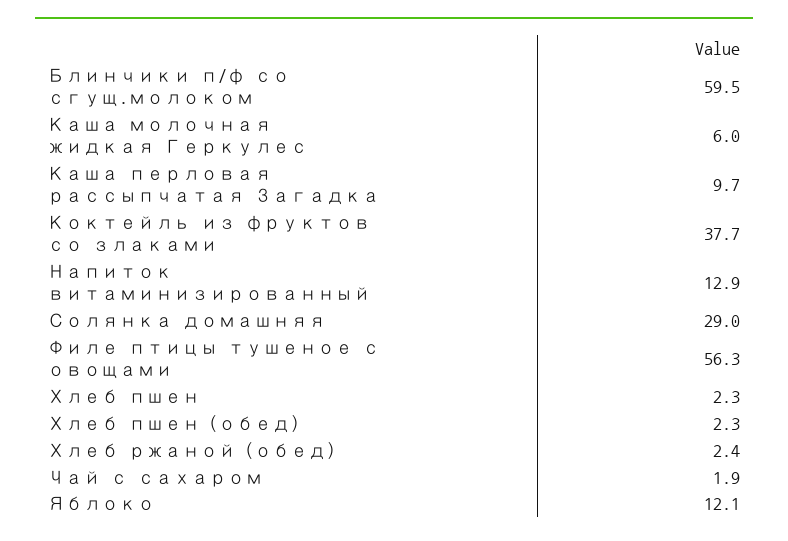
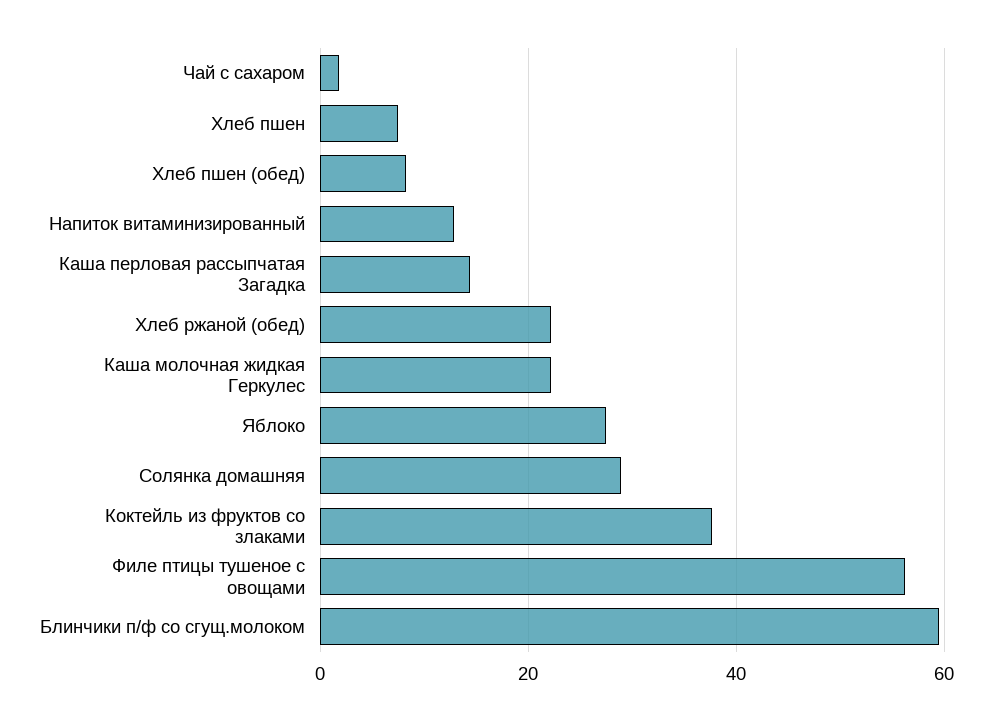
  {
    "Блинчики п/ф со сгущ.молоком": 59.5,
-   "Каша молочная жидкая Геркулес": 6,
+   "Каша молочная жидкая Геркулес": 22,
-   "Каша перловая рассыпчатая Загадка": 9.7,
+   "Каша перловая рассыпчатая Загадка": 14,
    "Коктейль из фруктов со злаками": 37.7,
    "Напиток витаминизированный": 12.9,
    "Солянка домашняя": 29,
    "Филе птицы тушеное с овощами": 56.3,
-   "Хлеб пшен": 2.3,
+   "Хлеб пшен": 8,
-   "Хлеб пшен (обед)": 2.3,
+   "Хлеб пшен (обед)": 8,
-   "Хлеб ржаной (обед)": 2.4,
+   "Хлеб ржаной (обед)": 22,
    "Чай с сахаром": 1.9,
-   "Яблоко": 12.1
+   "Яблоко": 28
  }

